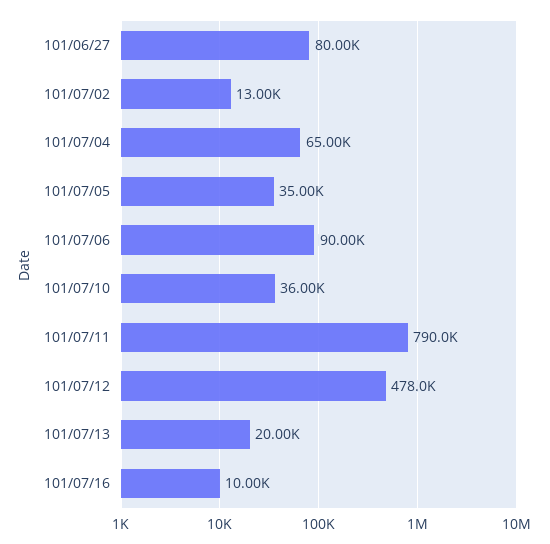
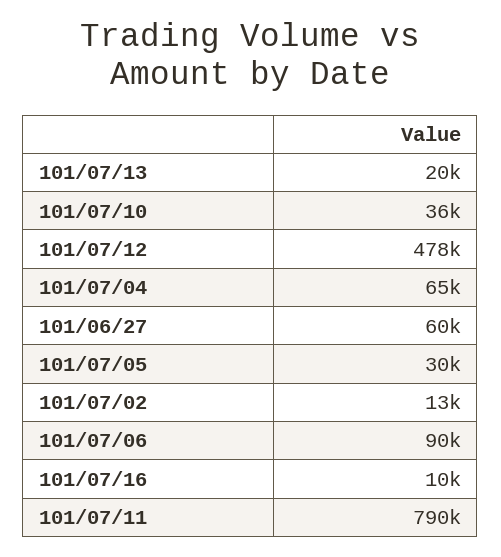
  {
-   "101/06/27": 80000,
+   "101/06/27": 60000,
    "101/07/02": 13000,
    "101/07/04": 65000,
-   "101/07/05": 35000,
+   "101/07/05": 30000,
    "101/07/06": 90000,
    "101/07/10": 36000,
    "101/07/11": 790000,
    "101/07/12": 478000,
    "101/07/13": 20000,
    "101/07/16": 10000
  }

